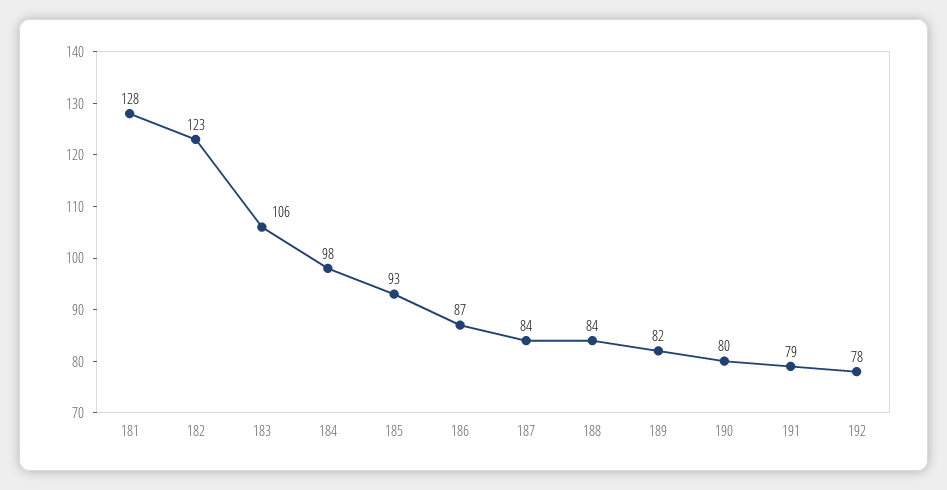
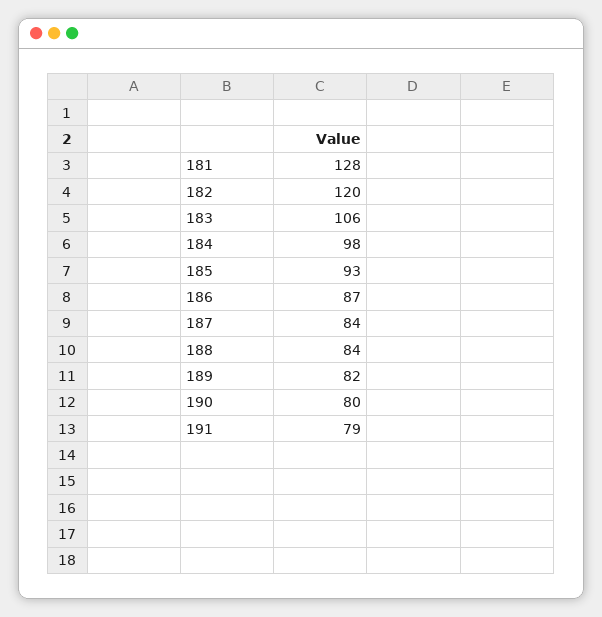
  {
    "181": 128,
-   "182": 123,
+   "182": 120,
    "183": 106,
    "184": 98,
    "185": 93,
    "186": 87,
    "187": 84,
    "188": 84,
    "189": 82,
    "190": 80,
-   "191": 79,
+   "191": 79
-   "192": 78
  }

